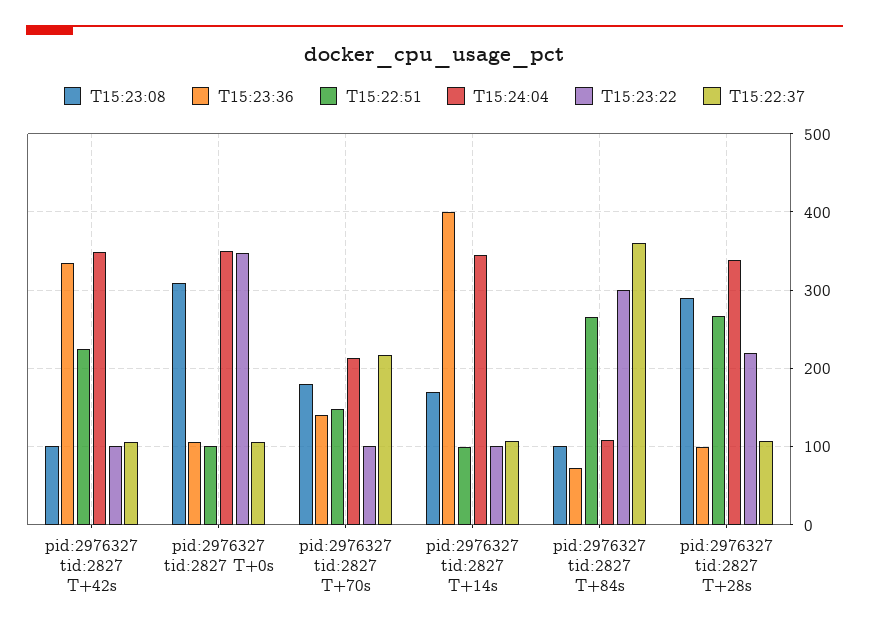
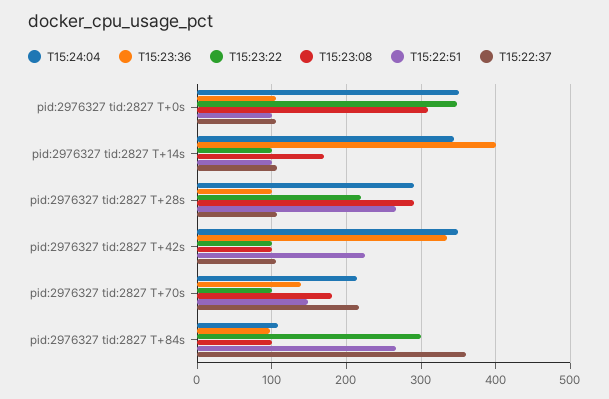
  {
    "T15:23:08": {
      "pid:2976327 tid:2827 T+42s": 100,
      "pid:2976327 tid:2827 T+0s": 310,
      "pid:2976327 tid:2827 T+70s": 180,
      "pid:2976327 tid:2827 T+14s": 170,
      "pid:2976327 tid:2827 T+84s": 100,
      "pid:2976327 tid:2827 T+28s": 290
    },
    "T15:23:36": {
      "pid:2976327 tid:2827 T+42s": 330,
      "pid:2976327 tid:2827 T+0s": 110,
      "pid:2976327 tid:2827 T+70s": 140,
      "pid:2976327 tid:2827 T+14s": 400,
-     "pid:2976327 tid:2827 T+84s": 70,
+     "pid:2976327 tid:2827 T+84s": 100,
      "pid:2976327 tid:2827 T+28s": 100
    },
    "T15:22:51": {
      "pid:2976327 tid:2827 T+42s": 230,
      "pid:2976327 tid:2827 T+0s": 100,
      "pid:2976327 tid:2827 T+70s": 150,
      "pid:2976327 tid:2827 T+14s": 100,
      "pid:2976327 tid:2827 T+84s": 270,
      "pid:2976327 tid:2827 T+28s": 270
    },
    "T15:24:04": {
      "pid:2976327 tid:2827 T+42s": 350,
      "pid:2976327 tid:2827 T+0s": 350,
      "pid:2976327 tid:2827 T+70s": 210,
      "pid:2976327 tid:2827 T+14s": 340,
      "pid:2976327 tid:2827 T+84s": 110,
-     "pid:2976327 tid:2827 T+28s": 340
+     "pid:2976327 tid:2827 T+28s": 290
    },
    "T15:23:22": {
      "pid:2976327 tid:2827 T+42s": 100,
      "pid:2976327 tid:2827 T+0s": 350,
      "pid:2976327 tid:2827 T+70s": 100,
      "pid:2976327 tid:2827 T+14s": 100,
      "pid:2976327 tid:2827 T+84s": 300,
      "pid:2976327 tid:2827 T+28s": 220
    },
    "T15:22:37": {
      "pid:2976327 tid:2827 T+42s": 110,
      "pid:2976327 tid:2827 T+0s": 110,
      "pid:2976327 tid:2827 T+70s": 220,
      "pid:2976327 tid:2827 T+14s": 110,
      "pid:2976327 tid:2827 T+84s": 360,
      "pid:2976327 tid:2827 T+28s": 110
    }
  }

